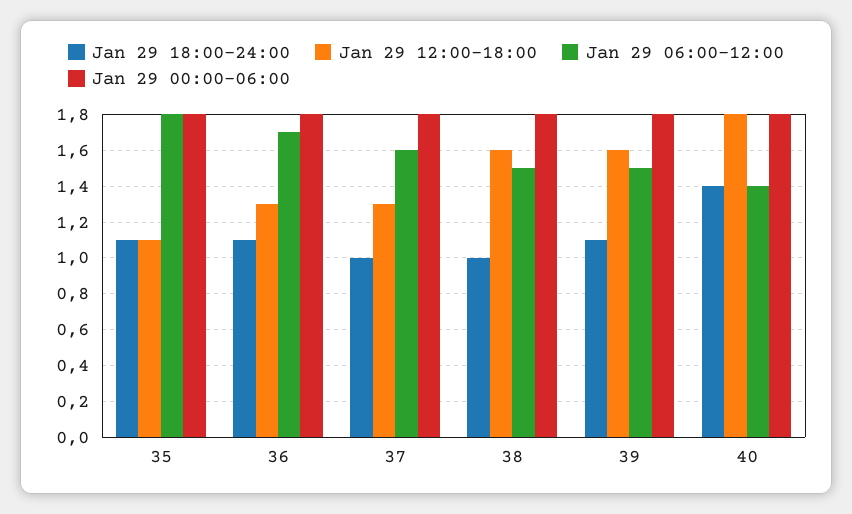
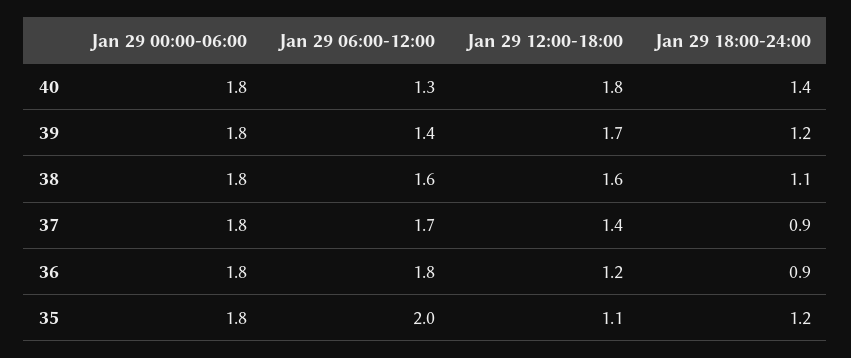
  {
    "Jan 29 18:00-24:00": {
-     "35": 1.1,
+     "35": 1.2,
-     "36": 1.1,
+     "36": 0.9,
-     "37": 1,
+     "37": 0.9,
-     "38": 1,
+     "38": 1.1,
-     "39": 1.1,
+     "39": 1.2,
      "40": 1.4
    },
    "Jan 29 12:00-18:00": {
      "35": 1.1,
-     "36": 1.3,
+     "36": 1.2,
-     "37": 1.3,
+     "37": 1.4,
      "38": 1.6,
-     "39": 1.6,
+     "39": 1.7,
      "40": 1.8
    },
    "Jan 29 06:00-12:00": {
-     "35": 1.8,
+     "35": 2,
-     "36": 1.7,
+     "36": 1.8,
-     "37": 1.6,
+     "37": 1.7,
-     "38": 1.5,
+     "38": 1.6,
-     "39": 1.5,
+     "39": 1.4,
-     "40": 1.4
+     "40": 1.3
    },
    "Jan 29 00:00-06:00": {
      "35": 1.8,
      "36": 1.8,
      "37": 1.8,
      "38": 1.8,
      "39": 1.8,
      "40": 1.8
    }
  }

